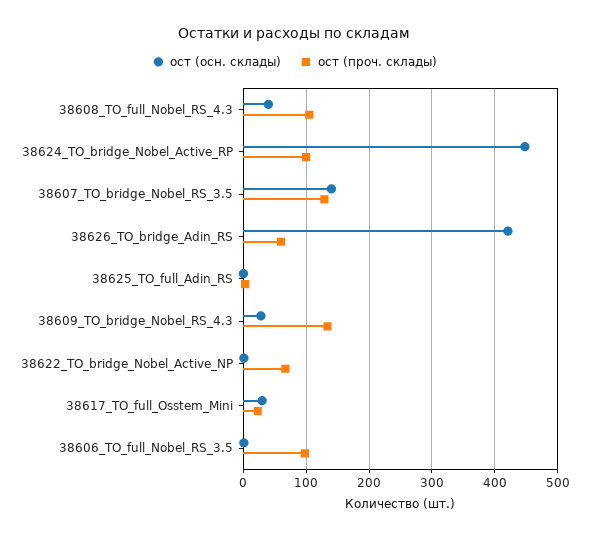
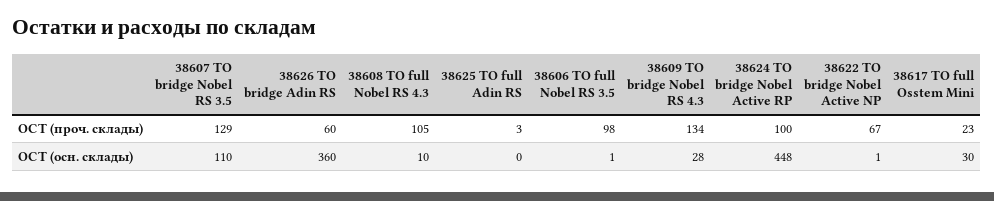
  {
    "ост (осн. склады)": {
-     "38608_ТО_full_Nobel_RS_4.3": 40,
+     "38608_ТО_full_Nobel_RS_4.3": 10,
      "38624_ТО_bridge_Nobel_Active_RP": 448,
-     "38607_ТО_bridge_Nobel_RS_3.5": 140,
+     "38607_ТО_bridge_Nobel_RS_3.5": 110,
-     "38626_ТО_bridge_Adin_RS": 420,
+     "38626_ТО_bridge_Adin_RS": 360,
      "38625_ТО_full_Adin_RS": 0,
      "38609_ТО_bridge_Nobel_RS_4.3": 28,
      "38622_ТО_bridge_Nobel_Active_NP": 1,
      "38617_ТО_full_Osstem_Mini": 30,
      "38606_ТО_full_Nobel_RS_3.5": 1
    },
    "ост (проч. склады)": {
      "38608_ТО_full_Nobel_RS_4.3": 105,
      "38624_ТО_bridge_Nobel_Active_RP": 100,
      "38607_ТО_bridge_Nobel_RS_3.5": 129,
      "38626_ТО_bridge_Adin_RS": 60,
      "38625_ТО_full_Adin_RS": 3,
      "38609_ТО_bridge_Nobel_RS_4.3": 134,
      "38622_ТО_bridge_Nobel_Active_NP": 67,
      "38617_ТО_full_Osstem_Mini": 23,
      "38606_ТО_full_Nobel_RS_3.5": 98
    }
  }

